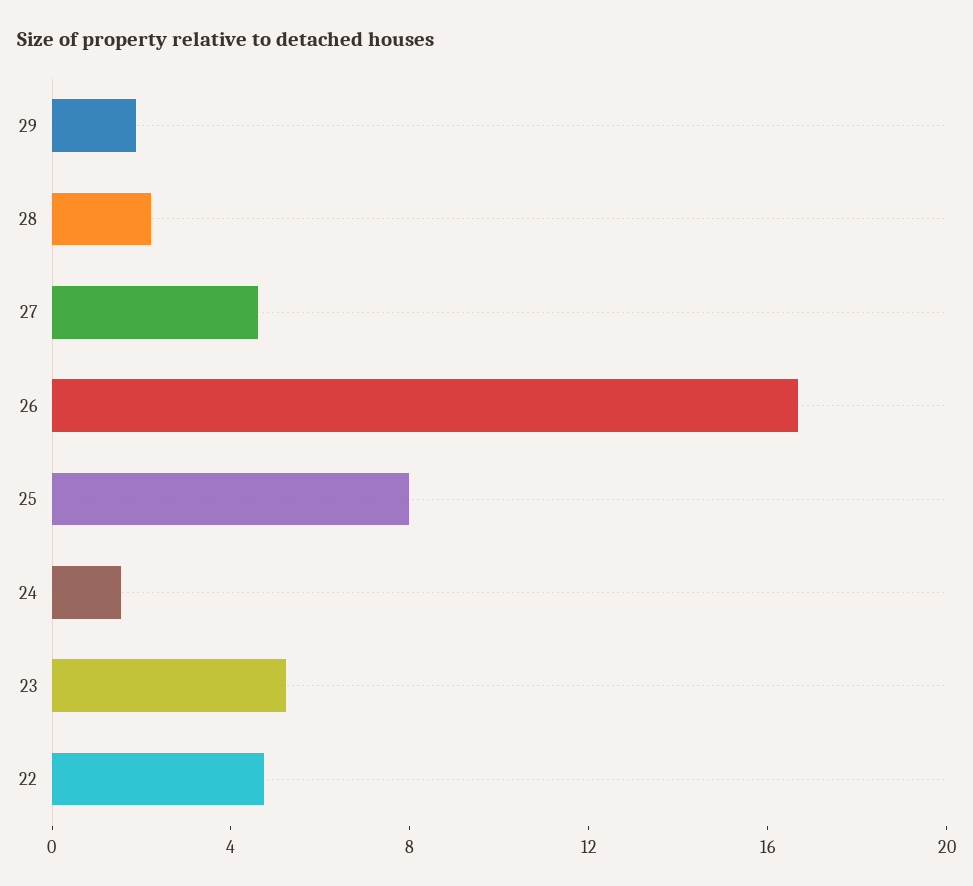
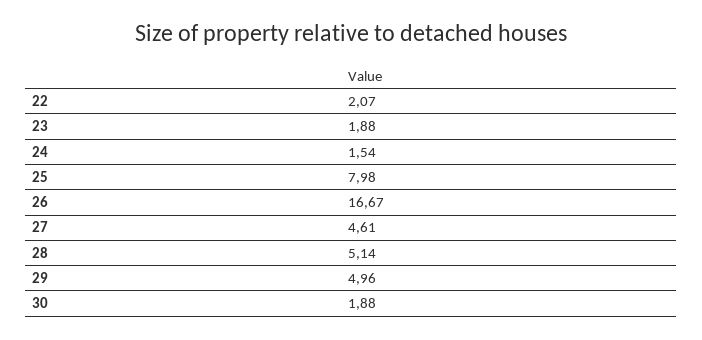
  {
-   "29": 2,
+   "29": 4.96,
-   "28": 2,
+   "28": 5.14,
    "27": 4.61,
    "26": 16.67,
    "25": 7.98,
    "24": 1.54,
-   "23": 5,
+   "23": 1.88,
-   "22": 5
+   "22": 2.07,
+   "30": 1.88
  }

